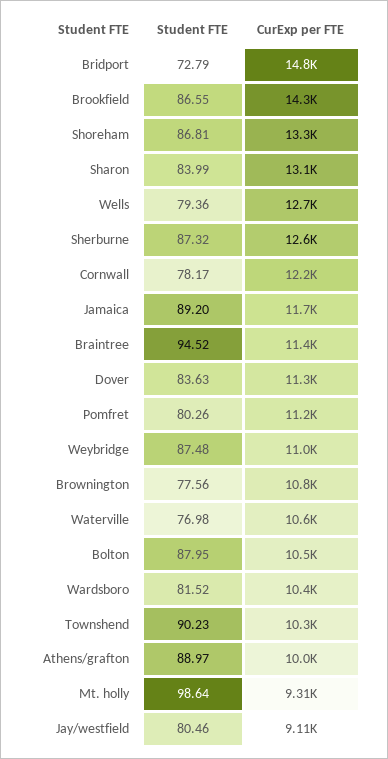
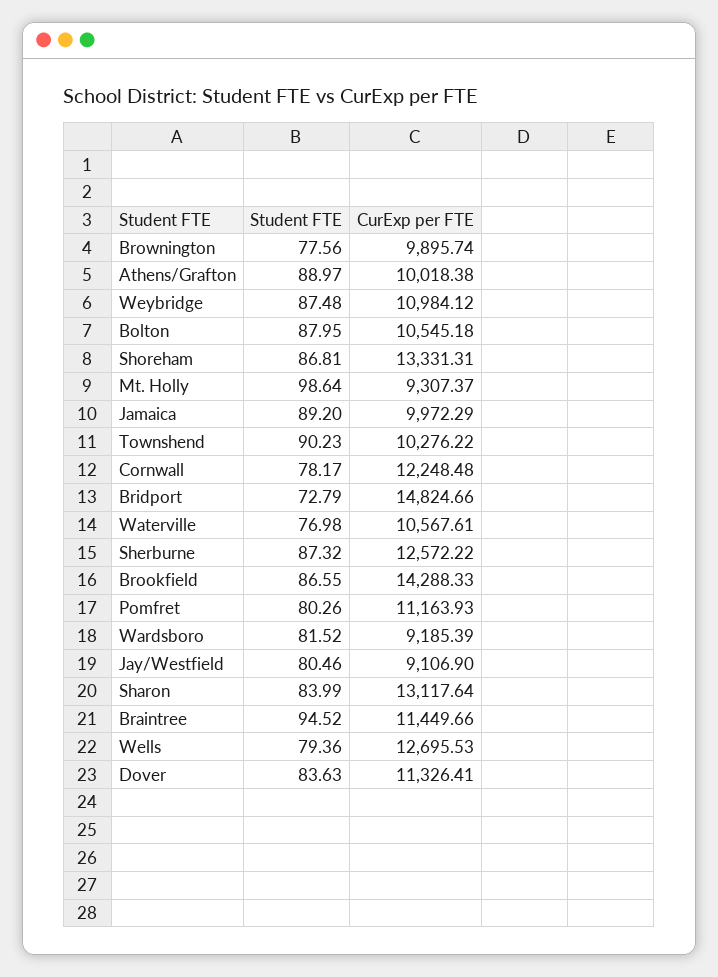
  {
    "Student FTE": {
      "Bridport": 72.79,
      "Brookfield": 86.55,
      "Shoreham": 86.81,
      "Sharon": 83.99,
      "Wells": 79.36,
      "Sherburne": 87.32,
      "Cornwall": 78.17,
      "Jamaica": 89.2,
      "Braintree": 94.52,
      "Dover": 83.63,
      "Pomfret": 80.26,
      "Weybridge": 87.48,
      "Brownington": 77.56,
      "Waterville": 76.98,
      "Bolton": 87.95,
      "Wardsboro": 81.52,
      "Townshend": 90.23,
      "Athens/grafton": 88.97,
      "Mt. holly": 98.64,
      "Jay/westfield": 80.46
    },
    "CurExp per FTE": {
      "Bridport": 14824.66,
      "Brookfield": 14288.33,
      "Shoreham": 13331.31,
      "Sharon": 13117.64,
      "Wells": 12695.53,
      "Sherburne": 12572.22,
      "Cornwall": 12248.48,
-     "Jamaica": 11700,
+     "Jamaica": 9972.29,
      "Braintree": 11449.66,
      "Dover": 11326.41,
      "Pomfret": 11163.93,
      "Weybridge": 10984.12,
-     "Brownington": 10800,
+     "Brownington": 9895.74,
      "Waterville": 10567.61,
      "Bolton": 10545.18,
-     "Wardsboro": 10400,
+     "Wardsboro": 9185.39,
      "Townshend": 10276.22,
      "Athens/grafton": 10018.38,
      "Mt. holly": 9307.37,
      "Jay/westfield": 9106.9
    }
  }

